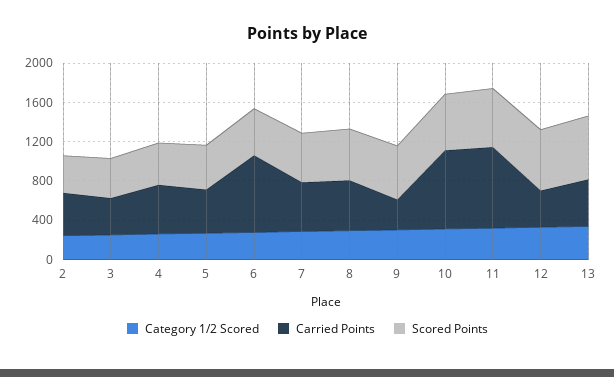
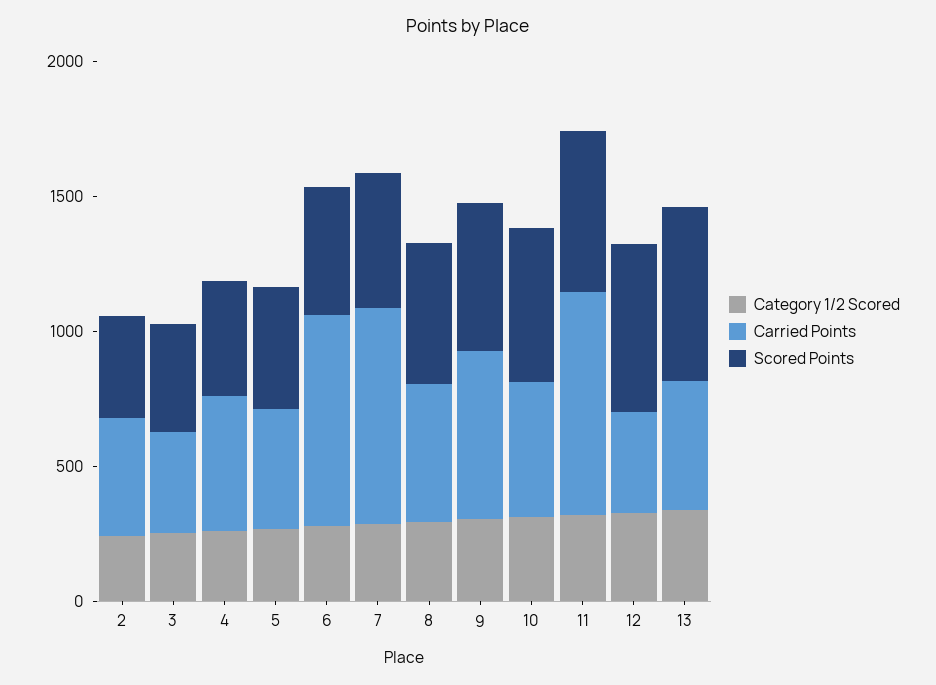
  {
    "Category 1/2 Scored": {
      "2": 200,
      "3": 300,
      "4": 300,
      "5": 300,
      "6": 300,
      "7": 300,
      "8": 300,
      "9": 300,
      "10": 300,
      "11": 300,
      "12": 300,
      "13": 300
    },
    "Carried Points": {
      "2": 400,
      "3": 400,
      "4": 500,
      "5": 400,
      "6": 800,
-     "7": 500,
+     "7": 800,
      "8": 500,
-     "9": 300,
+     "9": 600,
-     "10": 800,
+     "10": 500,
      "11": 800,
      "12": 400,
      "13": 500
    },
    "Scored Points": {
      "2": 400,
      "3": 400,
      "4": 400,
      "5": 500,
      "6": 500,
      "7": 500,
      "8": 500,
      "9": 500,
      "10": 600,
      "11": 600,
      "12": 600,
      "13": 600
    }
  }

